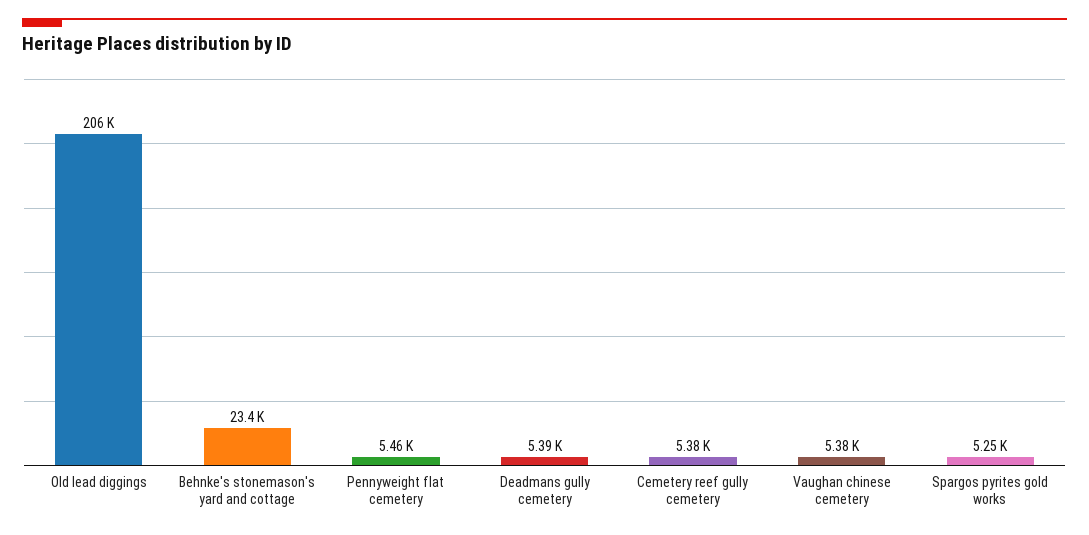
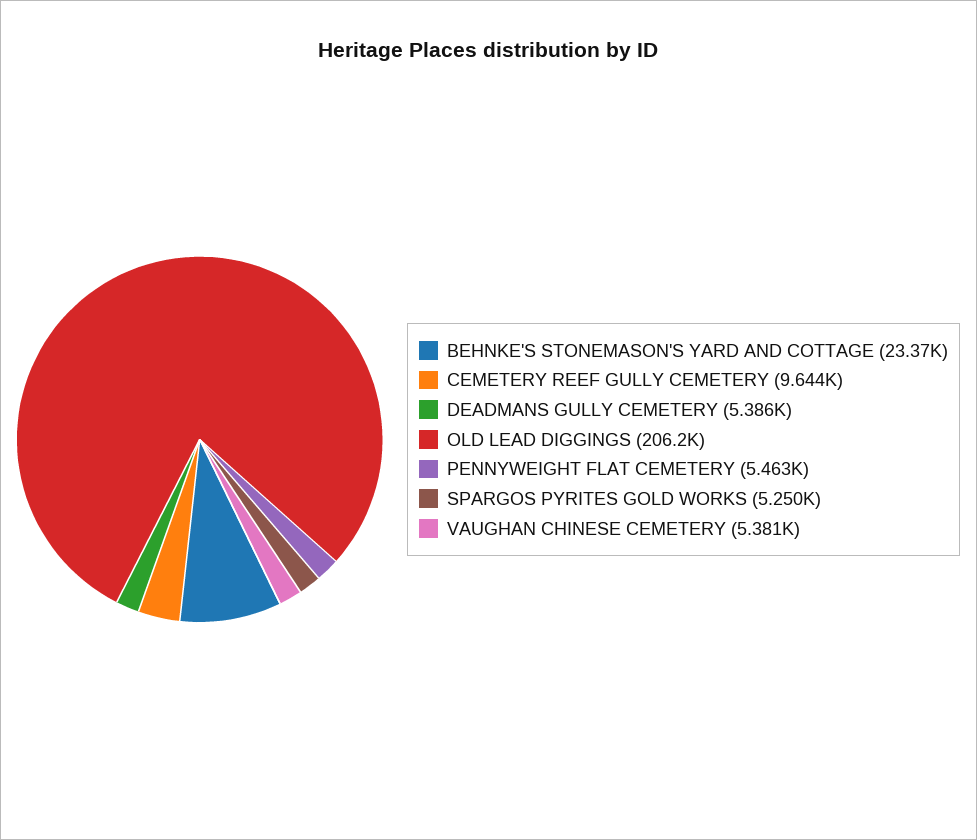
  {
    "Old lead diggings": 206200,
    "Behnke's stonemason's yard and cottage": 23370,
    "Pennyweight flat cemetery": 5463,
    "Deadmans gully cemetery": 5386,
-   "Cemetery reef gully cemetery": 5380,
+   "Cemetery reef gully cemetery": 9644,
    "Vaughan chinese cemetery": 5381,
    "Spargos pyrites gold works": 5250
  }

